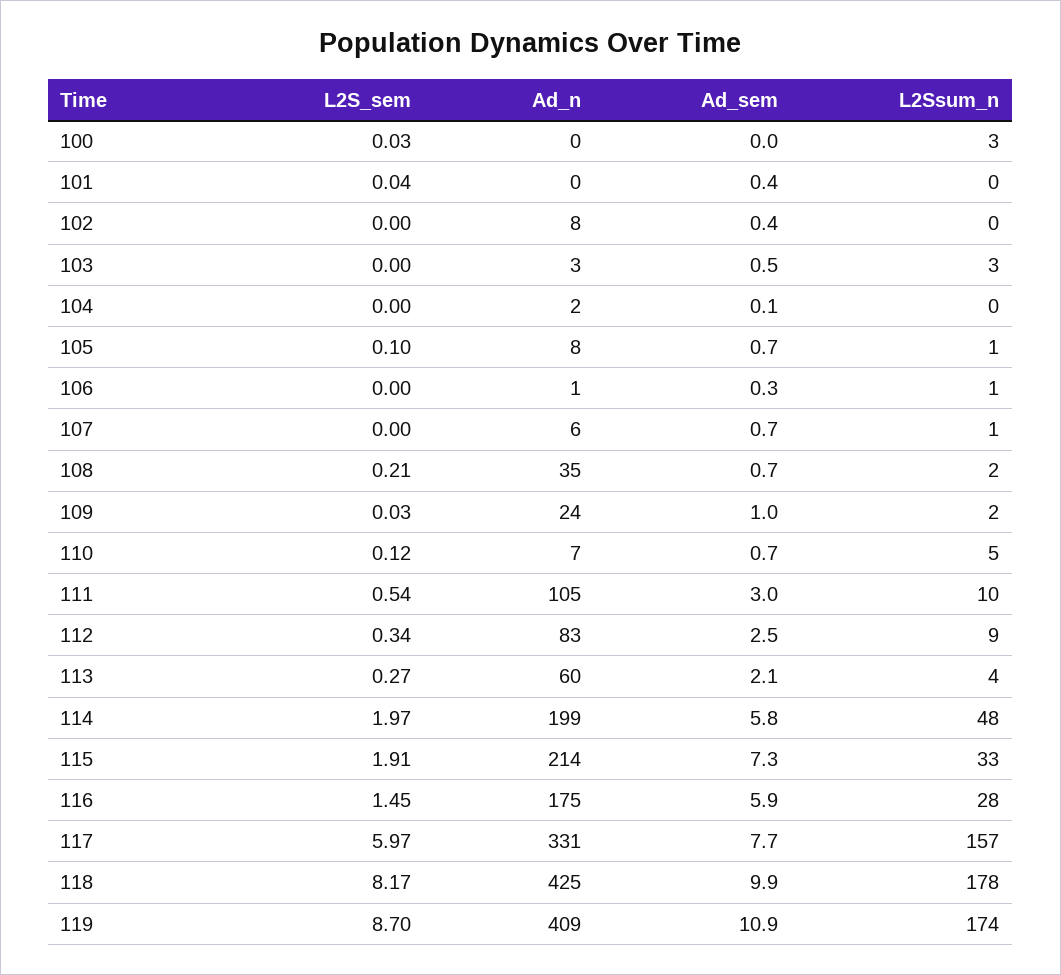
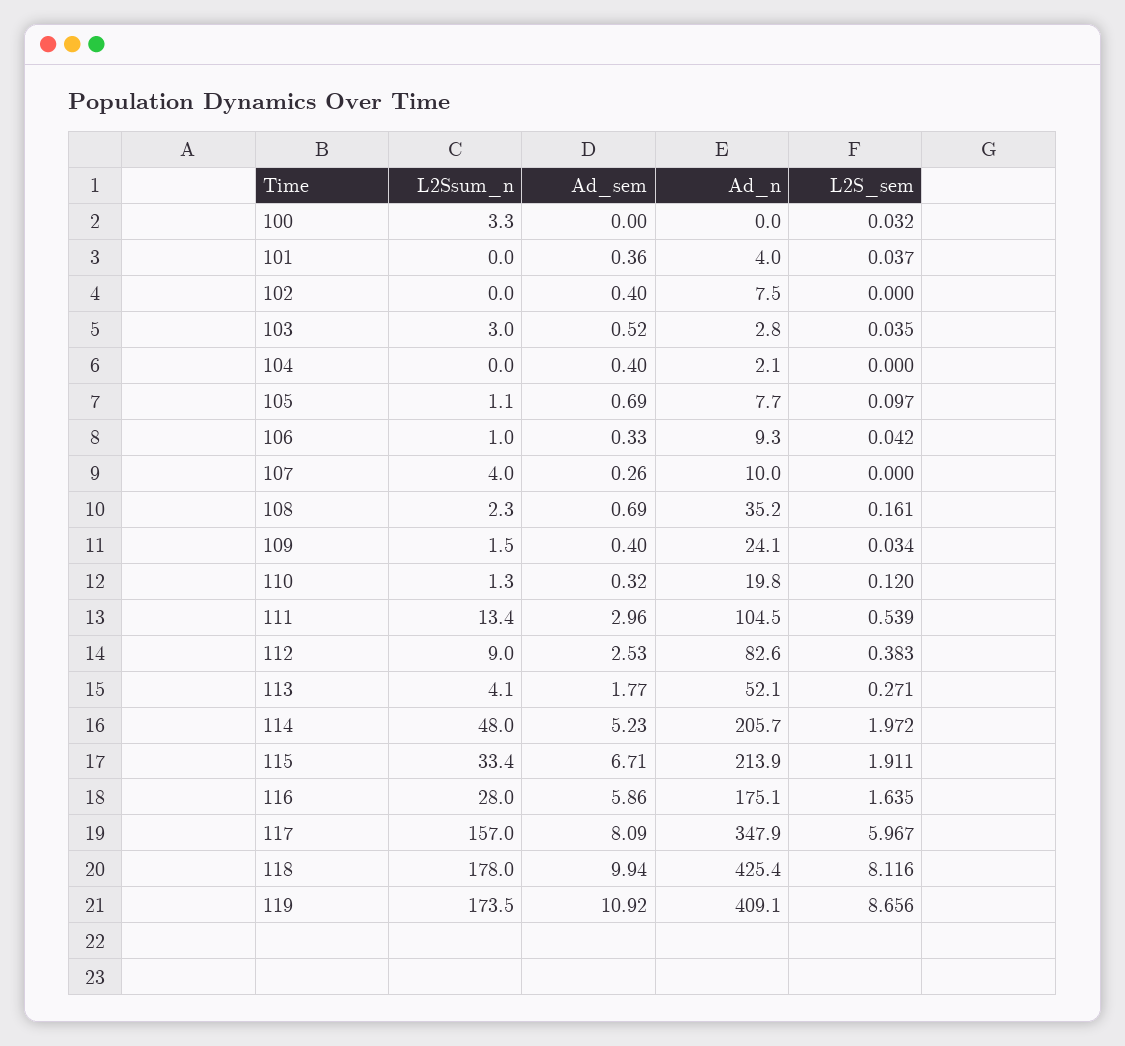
  {
    "L2S_sem": {
      "100": 0.032,
      "101": 0.037,
      "102": 0,
-     "103": 0,
+     "103": 0.035,
      "104": 0,
      "105": 0.097,
-     "106": 0,
+     "106": 0.042,
      "107": 0,
-     "108": 0.21,
+     "108": 0.161,
      "109": 0.034,
      "110": 0.12,
      "111": 0.539,
-     "112": 0.34,
+     "112": 0.383,
      "113": 0.271,
      "114": 1.972,
      "115": 1.911,
-     "116": 1.45,
+     "116": 1.635,
      "117": 5.967,
-     "118": 8.17,
+     "118": 8.116,
-     "119": 8.7
+     "119": 8.656
    },
    "Ad_n": {
      "100": 0,
-     "101": 0,
+     "101": 4,
      "102": 7.5,
      "103": 2.8,
      "104": 2.1,
      "105": 7.7,
-     "106": 1,
+     "106": 9.3,
-     "107": 6,
+     "107": 10,
      "108": 35.2,
      "109": 24.1,
-     "110": 7,
+     "110": 19.8,
      "111": 104.5,
      "112": 82.6,
-     "113": 60,
+     "113": 52.1,
-     "114": 199,
+     "114": 205.7,
      "115": 213.9,
      "116": 175.1,
-     "117": 331,
+     "117": 347.9,
      "118": 425.4,
      "119": 409.1
    },
    "Ad_sem": {
      "100": 0,
      "101": 0.36,
      "102": 0.4,
      "103": 0.52,
-     "104": 0.1,
+     "104": 0.4,
      "105": 0.69,
      "106": 0.33,
-     "107": 0.7,
+     "107": 0.26,
      "108": 0.69,
-     "109": 1,
+     "109": 0.4,
-     "110": 0.7,
+     "110": 0.32,
      "111": 2.96,
      "112": 2.53,
-     "113": 2.1,
+     "113": 1.77,
-     "114": 5.8,
+     "114": 5.23,
-     "115": 7.3,
+     "115": 6.71,
      "116": 5.86,
-     "117": 7.7,
+     "117": 8.09,
      "118": 9.94,
      "119": 10.92
    },
    "L2Ssum_n": {
      "100": 3.3,
      "101": 0,
      "102": 0,
      "103": 3,
      "104": 0,
      "105": 1.1,
      "106": 1,
-     "107": 1,
+     "107": 4,
      "108": 2.3,
      "109": 1.5,
-     "110": 5,
+     "110": 1.3,
-     "111": 10,
+     "111": 13.4,
      "112": 9,
      "113": 4.1,
      "114": 48,
      "115": 33.4,
      "116": 28,
      "117": 157,
      "118": 178,
      "119": 173.5
    }
  }

